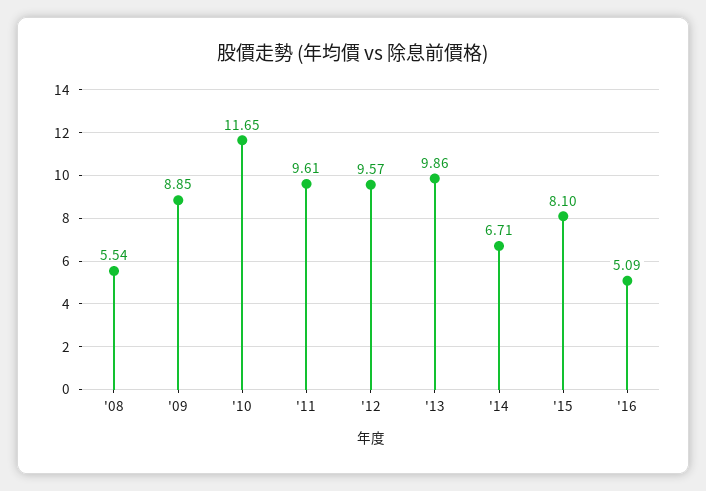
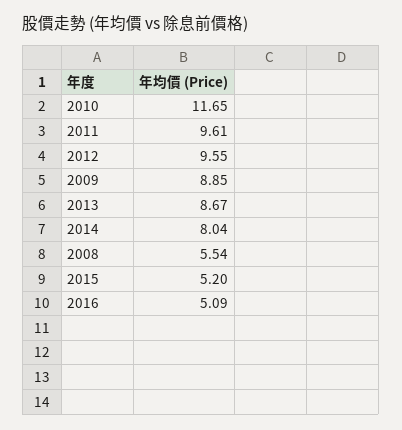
  {
    "'08": 5.54,
    "'09": 8.85,
    "'10": 11.65,
    "'11": 9.61,
-   "'12": 9.57,
+   "'12": 9.55,
-   "'13": 9.86,
+   "'13": 8.67,
-   "'14": 6.71,
+   "'14": 8.04,
-   "'15": 8.1,
+   "'15": 5.2,
    "'16": 5.09
  }

